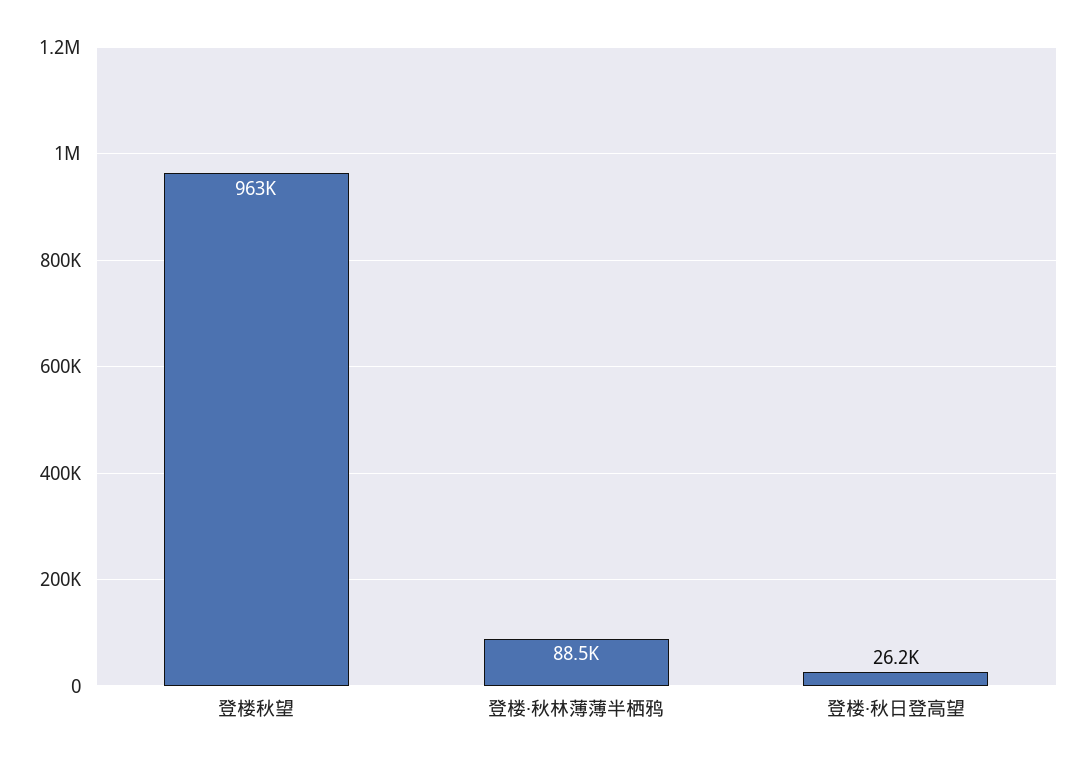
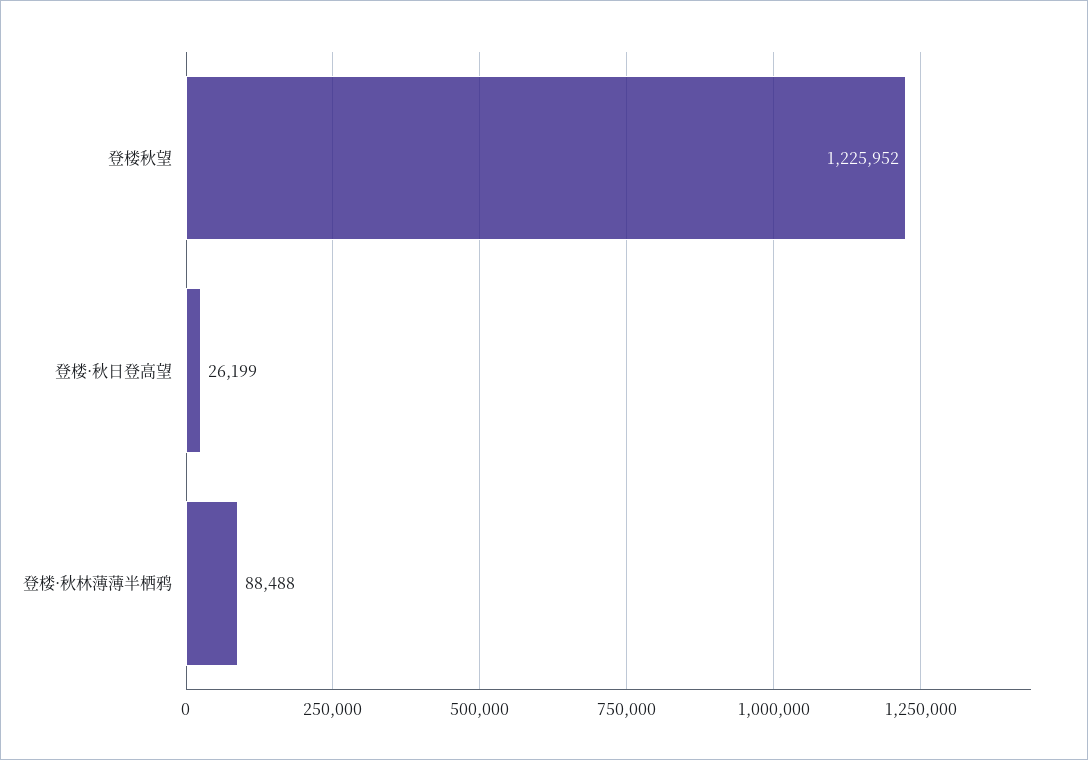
  {
-   "登楼秋望": 963000,
+   "登楼秋望": 1225952,
    "登楼·秋林薄薄半栖鸦": 88488,
    "登楼·秋日登高望": 26199
  }

